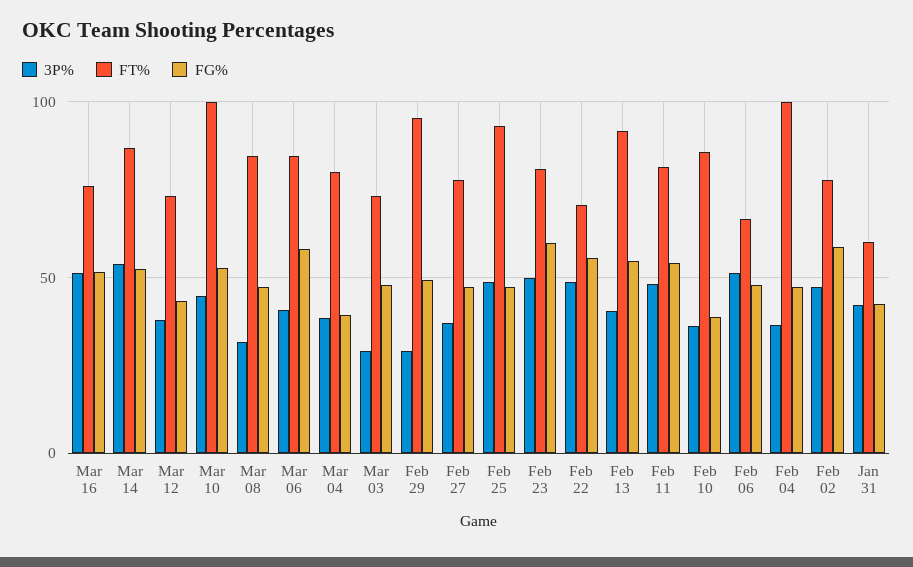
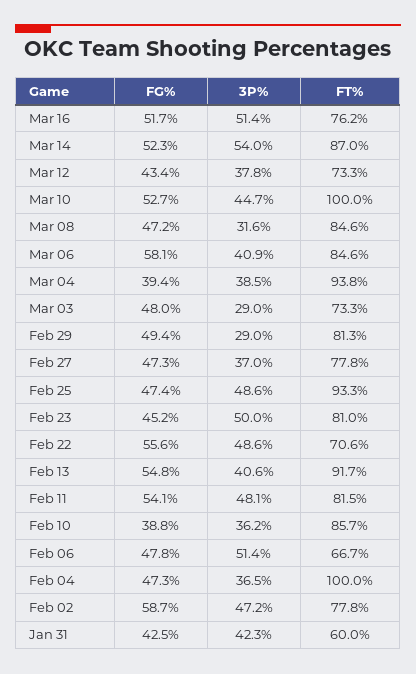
  {
    "3P%": {
      "Mar 16": 51.4,
      "Mar 14": 54,
      "Mar 12": 37.8,
      "Mar 10": 44.7,
      "Mar 08": 31.6,
      "Mar 06": 40.9,
      "Mar 04": 38.5,
      "Mar 03": 29,
      "Feb 29": 29,
      "Feb 27": 37,
      "Feb 25": 48.6,
      "Feb 23": 50,
      "Feb 22": 48.6,
      "Feb 13": 40.6,
      "Feb 11": 48.1,
      "Feb 10": 36.2,
      "Feb 06": 51.4,
      "Feb 04": 36.5,
      "Feb 02": 47.2,
      "Jan 31": 42.3
    },
    "FT%": {
      "Mar 16": 76.2,
      "Mar 14": 87,
      "Mar 12": 73.3,
      "Mar 10": 100,
      "Mar 08": 84.6,
      "Mar 06": 84.6,
-     "Mar 04": 80,
+     "Mar 04": 93.8,
      "Mar 03": 73.3,
-     "Feb 29": 95,
+     "Feb 29": 81.3,
      "Feb 27": 77.8,
      "Feb 25": 93.3,
      "Feb 23": 81,
      "Feb 22": 70.6,
      "Feb 13": 91.7,
      "Feb 11": 81.5,
      "Feb 10": 85.7,
      "Feb 06": 66.7,
      "Feb 04": 100,
      "Feb 02": 77.8,
      "Jan 31": 60
    },
    "FG%": {
      "Mar 16": 51.7,
      "Mar 14": 52.3,
      "Mar 12": 43.4,
      "Mar 10": 52.7,
      "Mar 08": 47.2,
      "Mar 06": 58.1,
      "Mar 04": 39.4,
      "Mar 03": 48,
      "Feb 29": 49.4,
      "Feb 27": 47.3,
      "Feb 25": 47.4,
-     "Feb 23": 60,
+     "Feb 23": 45.2,
      "Feb 22": 55.6,
      "Feb 13": 54.8,
      "Feb 11": 54.1,
      "Feb 10": 38.8,
      "Feb 06": 47.8,
      "Feb 04": 47.3,
      "Feb 02": 58.7,
      "Jan 31": 42.5
    }
  }

